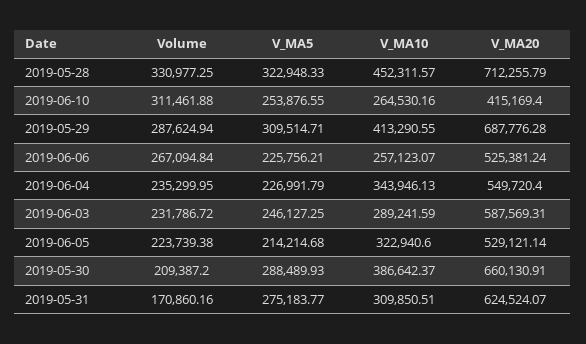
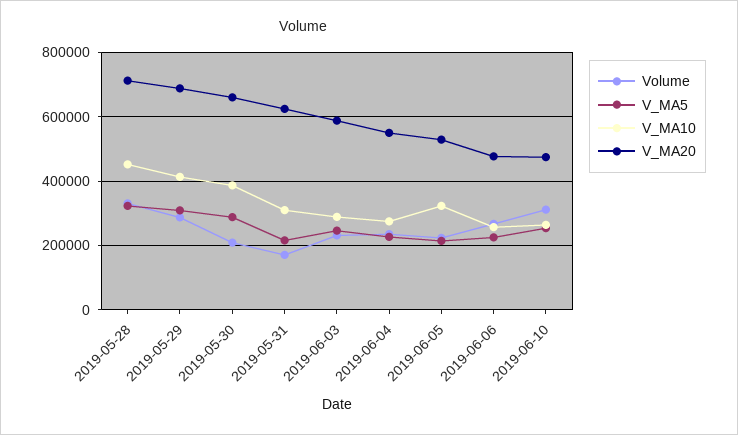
  {
    "Volume": {
      "2019-05-28": 330977.25,
      "2019-06-10": 311461.88,
      "2019-05-29": 287624.94,
      "2019-06-06": 267094.84,
      "2019-06-04": 235299.95,
      "2019-06-03": 231786.72,
      "2019-06-05": 223739.38,
      "2019-05-30": 209387.2,
      "2019-05-31": 170860.16
    },
    "V_MA5": {
      "2019-05-28": 322948.33,
      "2019-06-10": 253876.55,
      "2019-05-29": 309514.71,
      "2019-06-06": 225756.21,
      "2019-06-04": 226991.79,
      "2019-06-03": 246127.25,
      "2019-06-05": 214214.68,
      "2019-05-30": 288489.93,
-     "2019-05-31": 275183.77
+     "2019-05-31": 220000
    },
    "V_MA10": {
      "2019-05-28": 452311.57,
      "2019-06-10": 264530.16,
      "2019-05-29": 413290.55,
      "2019-06-06": 257123.07,
-     "2019-06-04": 343946.13,
+     "2019-06-04": 280000,
      "2019-06-03": 289241.59,
      "2019-06-05": 322940.6,
      "2019-05-30": 386642.37,
      "2019-05-31": 309850.51
    },
    "V_MA20": {
      "2019-05-28": 712255.79,
-     "2019-06-10": 415169.4,
+     "2019-06-10": 480000,
      "2019-05-29": 687776.28,
-     "2019-06-06": 525381.24,
+     "2019-06-06": 480000,
      "2019-06-04": 549720.4,
      "2019-06-03": 587569.31,
      "2019-06-05": 529121.14,
      "2019-05-30": 660130.91,
      "2019-05-31": 624524.07
    }
  }

